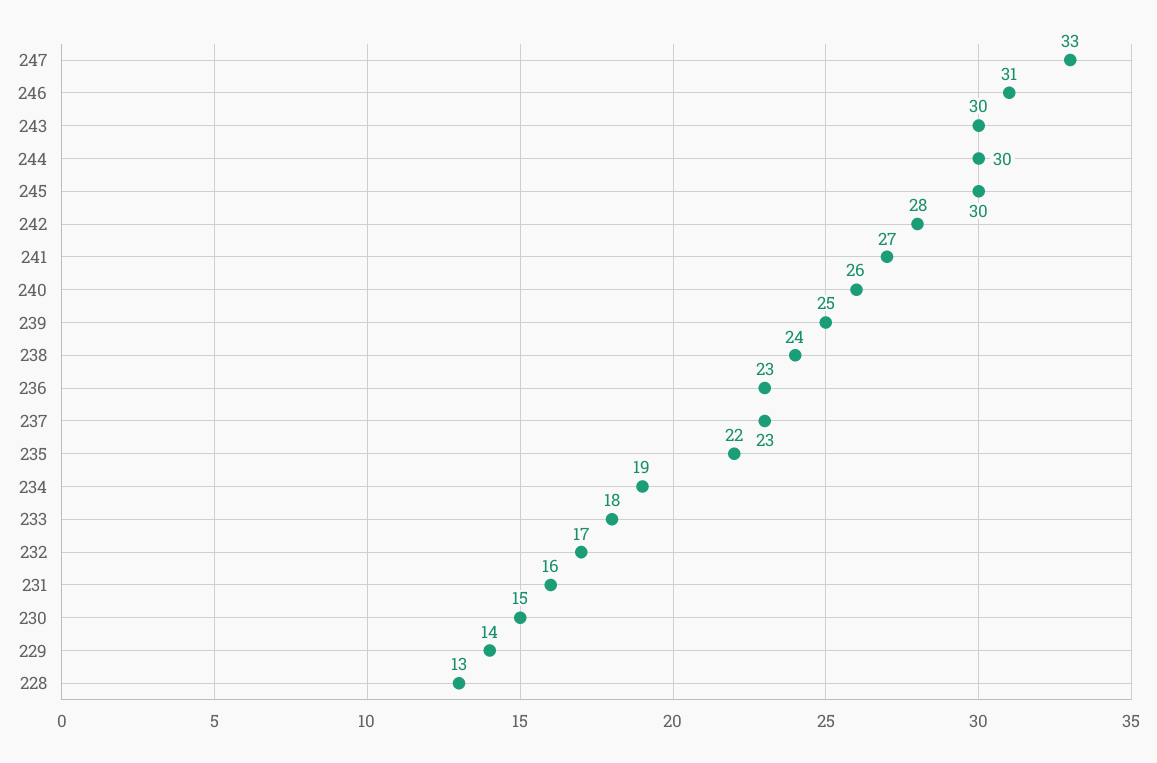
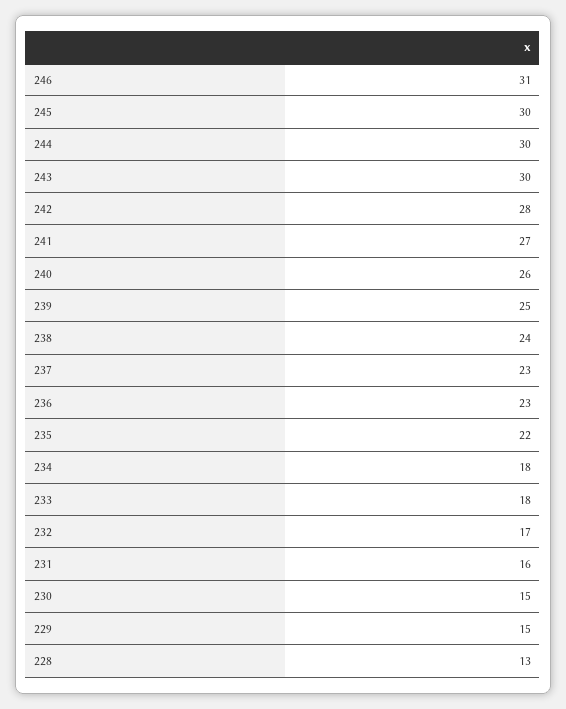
  {
-   "247": 33,
    "246": 31,
    "243": 30,
    "244": 30,
    "245": 30,
    "242": 28,
    "241": 27,
    "240": 26,
    "239": 25,
    "238": 24,
    "236": 23,
    "237": 23,
    "235": 22,
-   "234": 19,
+   "234": 18,
    "233": 18,
    "232": 17,
    "231": 16,
    "230": 15,
-   "229": 14,
+   "229": 15,
    "228": 13
  }

